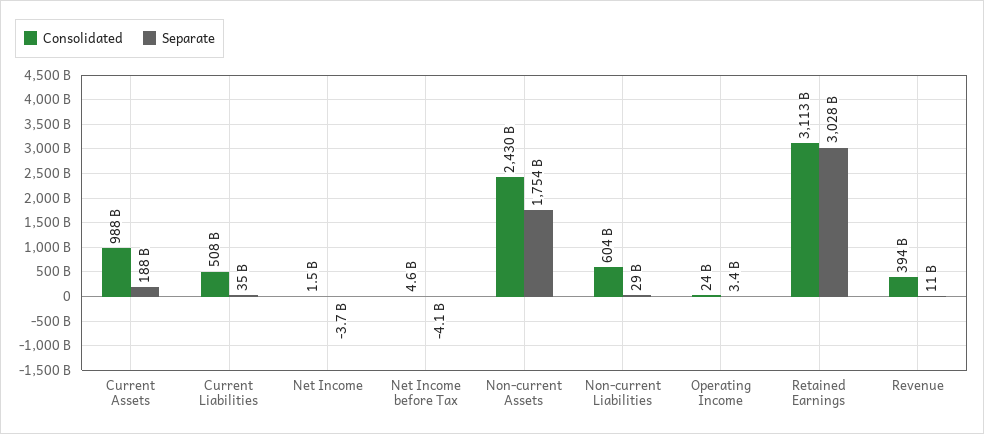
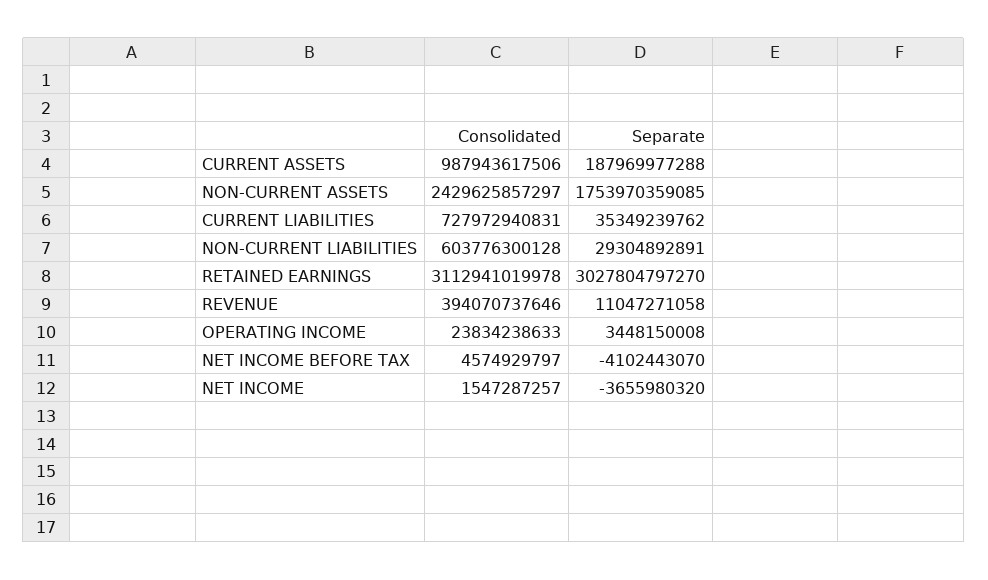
  {
    "Consolidated": {
      "Current Assets": 987943617506,
-     "Current Liabilities": 508000000000,
+     "Current Liabilities": 727972940831,
      "Net Income": 1547287257,
      "Net Income before Tax": 4574929797,
      "Non-current Assets": 2429625857297,
      "Non-current Liabilities": 603776300128,
      "Operating Income": 23834238633,
      "Retained Earnings": 3112941019978,
      "Revenue": 394070737646
    },
    "Separate": {
      "Current Assets": 187969977288,
      "Current Liabilities": 35349239762,
      "Net Income": -3655980320,
      "Net Income before Tax": -4102443070,
      "Non-current Assets": 1753970359085,
      "Non-current Liabilities": 29304892891,
      "Operating Income": 3448150008,
      "Retained Earnings": 3027804797270,
      "Revenue": 11047271058
    }
  }

